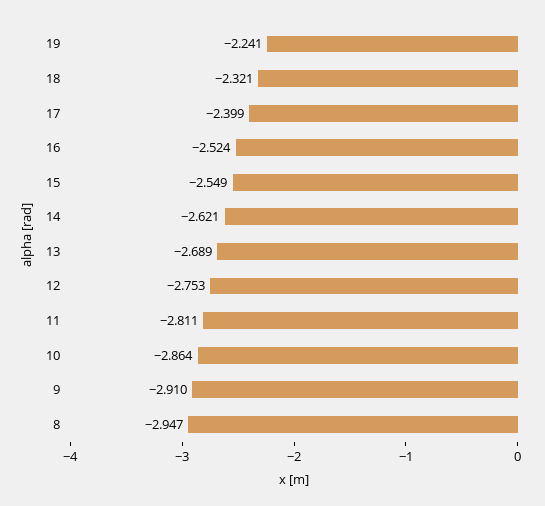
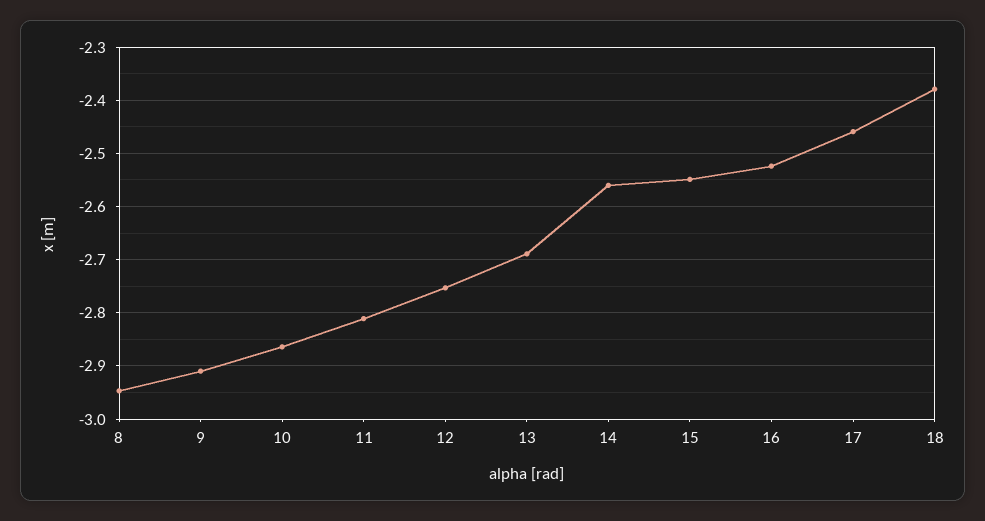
  {
-   "19": -2.241,
-   "18": -2.321,
+   "18": -2.38,
-   "17": -2.399,
+   "17": -2.46,
    "16": -2.524,
    "15": -2.549,
-   "14": -2.621,
+   "14": -2.56,
    "13": -2.689,
    "12": -2.753,
    "11": -2.811,
    "10": -2.864,
    "9": -2.91,
    "8": -2.947
  }

